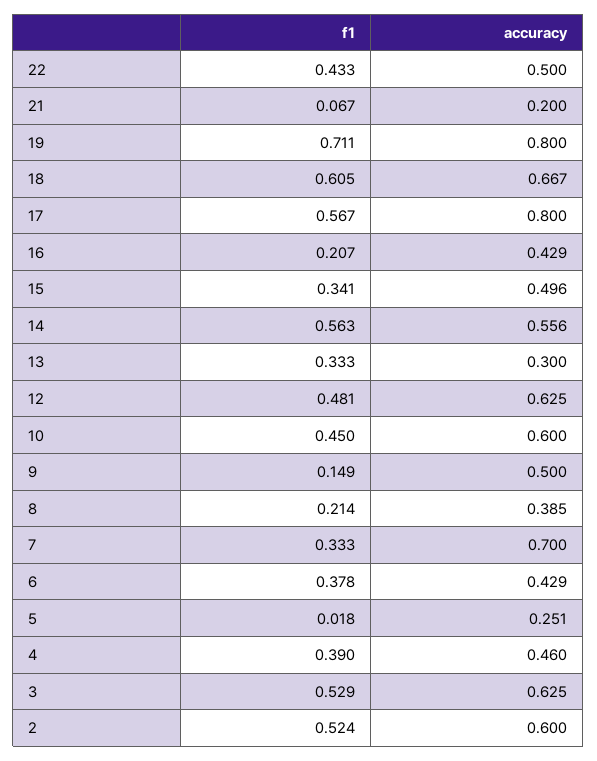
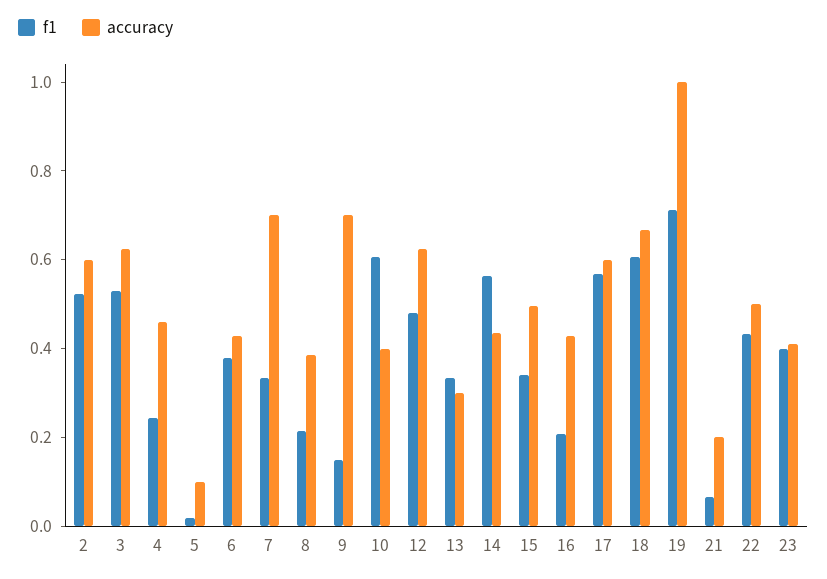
  {
    "f1": {
      "22": 0.433,
      "21": 0.067,
      "19": 0.711,
      "18": 0.605,
      "17": 0.567,
      "16": 0.207,
      "15": 0.341,
      "14": 0.563,
      "13": 0.333,
      "12": 0.481,
-     "10": 0.45,
+     "10": 0.6,
      "9": 0.149,
      "8": 0.214,
      "7": 0.333,
      "6": 0.378,
      "5": 0.018,
-     "4": 0.39,
+     "4": 0.25,
      "3": 0.529,
-     "2": 0.524
+     "2": 0.524,
+     "23": 0.4
    },
    "accuracy": {
      "22": 0.5,
      "21": 0.2,
-     "19": 0.8,
+     "19": 1,
      "18": 0.667,
-     "17": 0.8,
+     "17": 0.6,
      "16": 0.429,
      "15": 0.496,
-     "14": 0.556,
+     "14": 0.45,
      "13": 0.3,
      "12": 0.625,
-     "10": 0.6,
+     "10": 0.4,
-     "9": 0.5,
+     "9": 0.7,
      "8": 0.385,
      "7": 0.7,
      "6": 0.429,
-     "5": 0.251,
+     "5": 0.1,
      "4": 0.46,
      "3": 0.625,
-     "2": 0.6
+     "2": 0.6,
+     "23": 0.4
    }
  }

